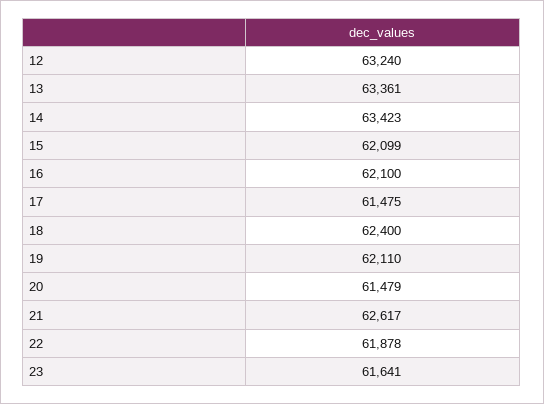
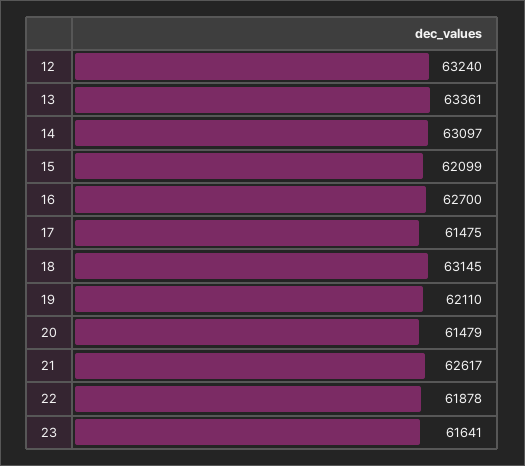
  {
    "12": 63240,
    "13": 63361,
-   "14": 63423,
+   "14": 63097,
    "15": 62099,
-   "16": 62100,
+   "16": 62700,
    "17": 61475,
-   "18": 62400,
+   "18": 63145,
    "19": 62110,
    "20": 61479,
    "21": 62617,
    "22": 61878,
    "23": 61641
  }

